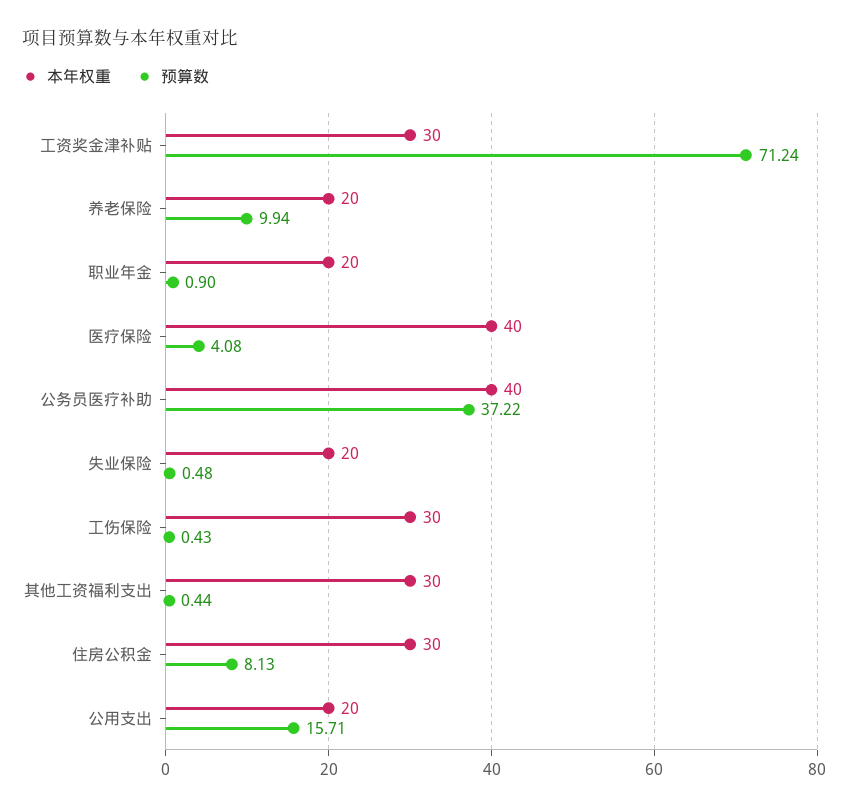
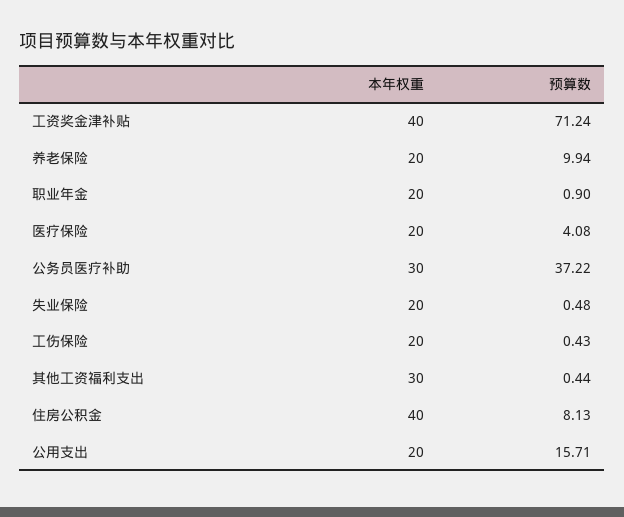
  {
    "本年权重": {
-     "工资奖金津补贴": 30,
+     "工资奖金津补贴": 40,
      "养老保险": 20,
      "职业年金": 20,
-     "医疗保险": 40,
+     "医疗保险": 20,
-     "公务员医疗补助": 40,
+     "公务员医疗补助": 30,
      "失业保险": 20,
-     "工伤保险": 30,
+     "工伤保险": 20,
      "其他工资福利支出": 30,
-     "住房公积金": 30,
+     "住房公积金": 40,
      "公用支出": 20
    },
    "预算数": {
      "工资奖金津补贴": 71.24,
      "养老保险": 9.94,
      "职业年金": 0.9,
      "医疗保险": 4.08,
      "公务员医疗补助": 37.22,
      "失业保险": 0.48,
      "工伤保险": 0.43,
      "其他工资福利支出": 0.44,
      "住房公积金": 8.13,
      "公用支出": 15.71
    }
  }

